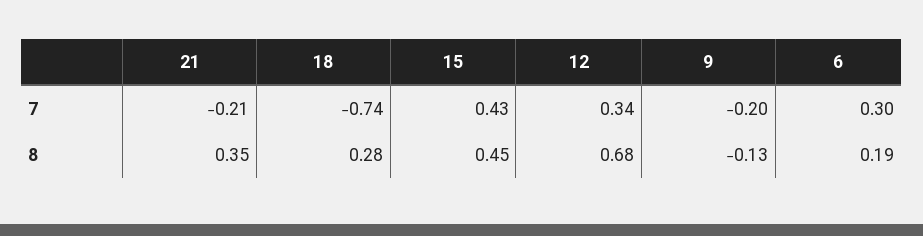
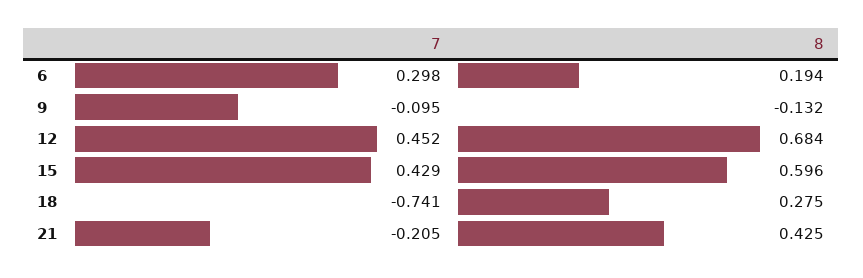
  {
    "21": {
      "7": -0.205,
-     "8": 0.35
+     "8": 0.425
    },
    "18": {
      "7": -0.741,
      "8": 0.275
    },
    "15": {
      "7": 0.429,
-     "8": 0.45
+     "8": 0.596
    },
    "12": {
-     "7": 0.34,
+     "7": 0.452,
      "8": 0.684
    },
    "9": {
-     "7": -0.2,
+     "7": -0.095,
      "8": -0.132
    },
    "6": {
      "7": 0.298,
      "8": 0.194
    }
  }

